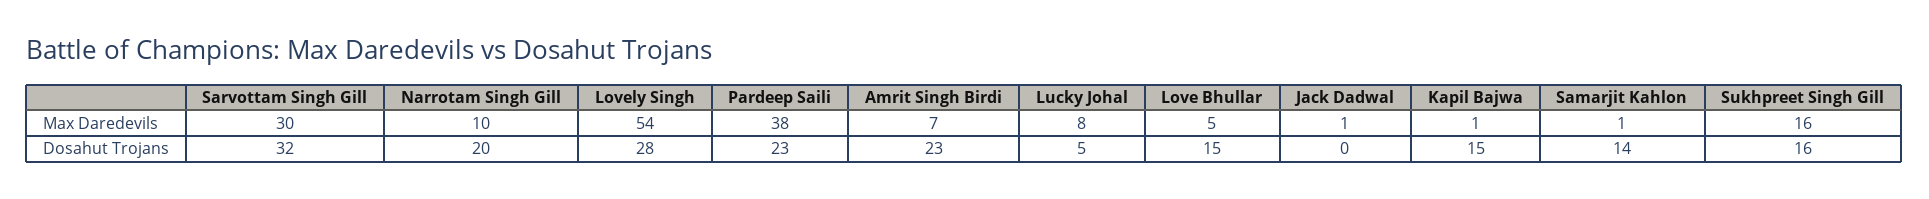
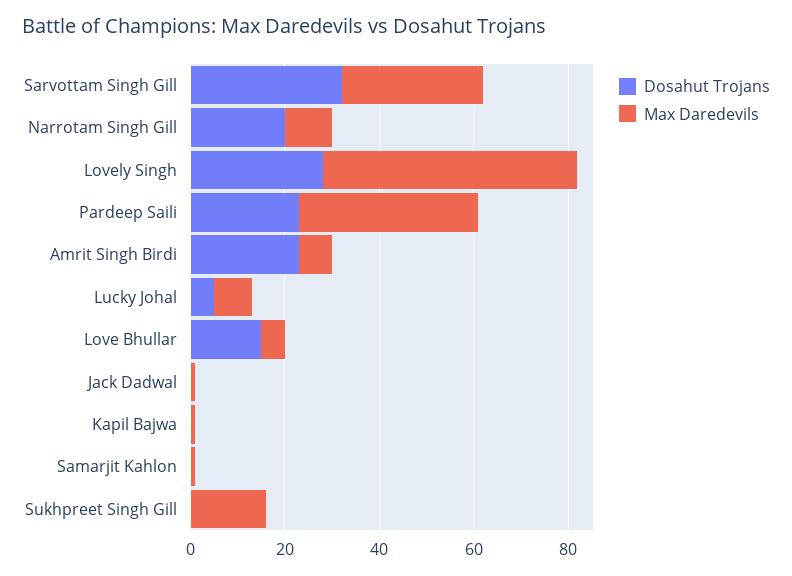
  {
    "Max Daredevils": {
      "Sarvottam Singh Gill": 30,
      "Narrotam Singh Gill": 10,
      "Lovely Singh": 54,
      "Pardeep Saili": 38,
      "Amrit Singh Birdi": 7,
      "Lucky Johal": 8,
      "Love Bhullar": 5,
      "Jack Dadwal": 1,
      "Kapil Bajwa": 1,
      "Samarjit Kahlon": 1,
      "Sukhpreet Singh Gill": 16
    },
    "Dosahut Trojans": {
      "Sarvottam Singh Gill": 32,
      "Narrotam Singh Gill": 20,
      "Lovely Singh": 28,
      "Pardeep Saili": 23,
      "Amrit Singh Birdi": 23,
      "Lucky Johal": 5,
      "Love Bhullar": 15,
      "Jack Dadwal": 0,
-     "Kapil Bajwa": 15,
+     "Kapil Bajwa": 0,
-     "Samarjit Kahlon": 14,
+     "Samarjit Kahlon": 0,
-     "Sukhpreet Singh Gill": 16
+     "Sukhpreet Singh Gill": 0
    }
  }

